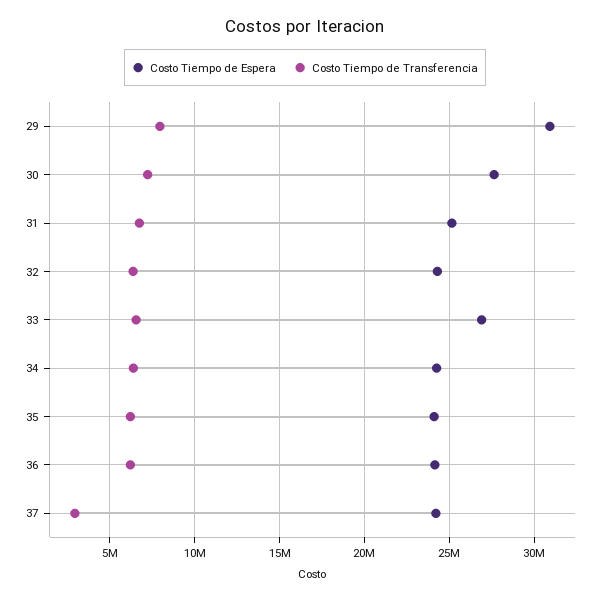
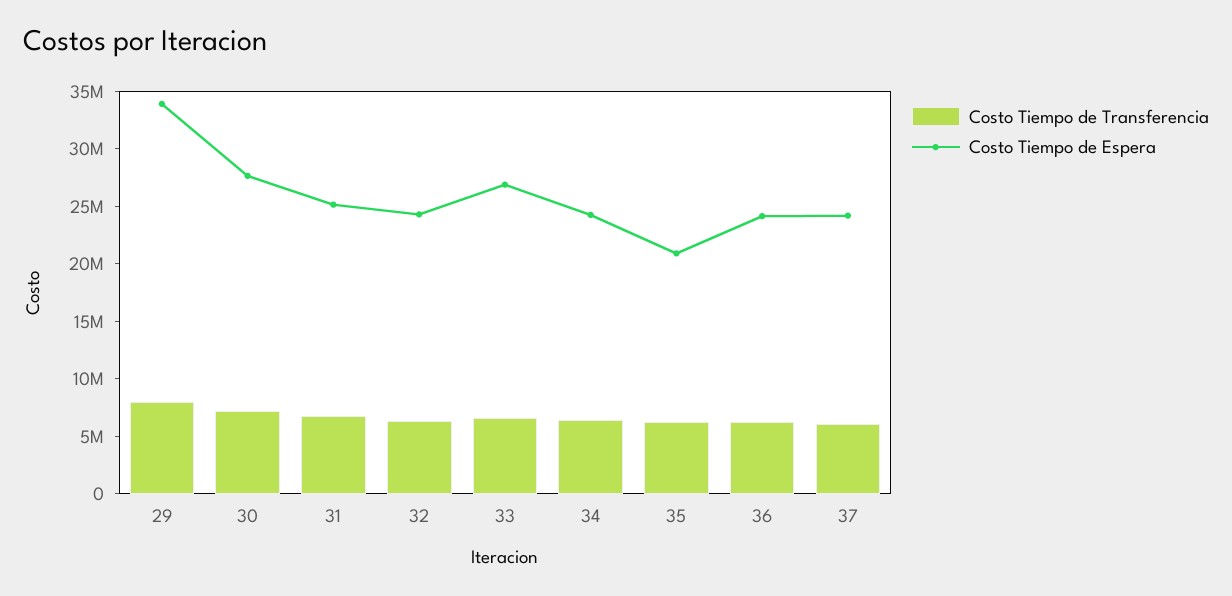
  {
    "Costo Tiempo de Espera": {
-     "29": 31000000,
+     "29": 34000000,
      "30": 27500000,
      "31": 25000000,
      "32": 24500000,
      "33": 27000000,
      "34": 24500000,
-     "35": 24000000,
+     "35": 21000000,
      "36": 24000000,
      "37": 24000000
    },
    "Costo Tiempo de Transferencia": {
      "29": 8000000,
      "30": 7000000,
      "31": 6500000,
      "32": 6500000,
      "33": 6500000,
      "34": 6500000,
      "35": 6000000,
      "36": 6000000,
-     "37": 3000000
+     "37": 6000000
    }
  }

